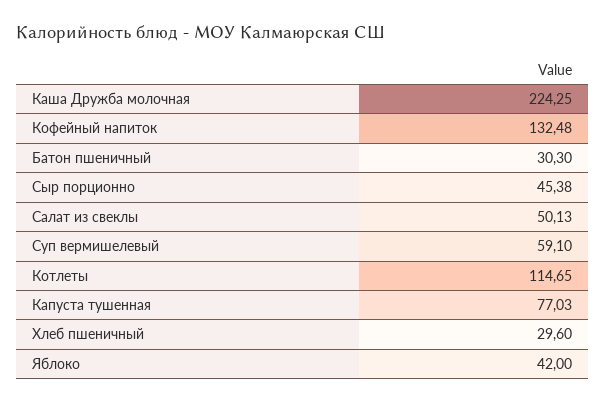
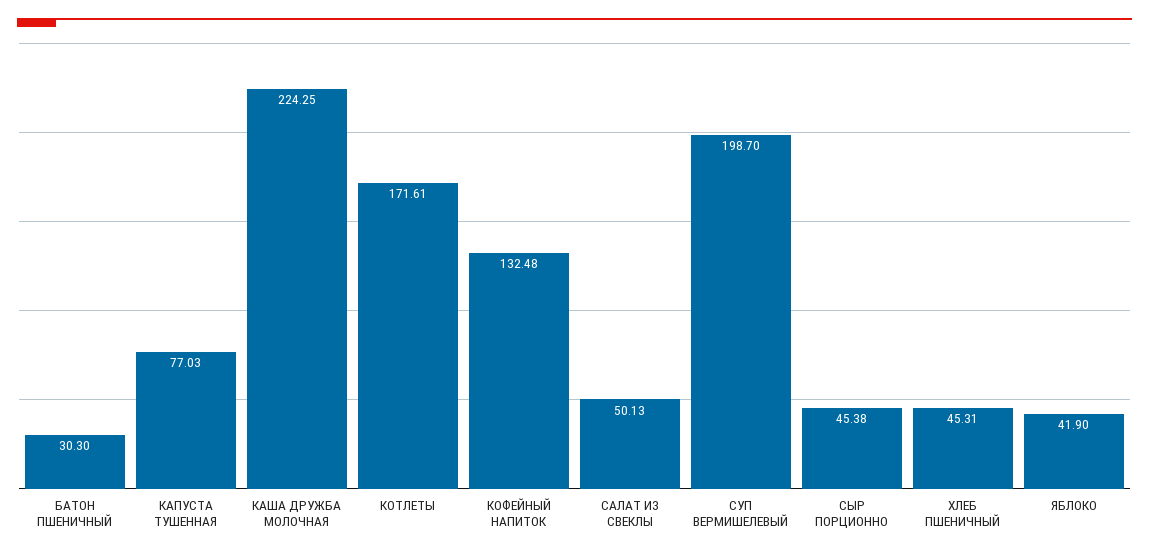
  {
    "Каша Дружба молочная": 224.25,
    "Кофейный напиток": 132.48,
    "Батон пшеничный": 30.3,
    "Сыр порционно": 45.38,
    "Салат из свеклы": 50.13,
-   "Суп вермишелевый": 59.1,
+   "Суп вермишелевый": 198.7,
-   "Котлеты": 114.65,
+   "Котлеты": 171.61,
    "Капуста тушенная": 77.03,
-   "Хлеб пшеничный": 29.6,
+   "Хлеб пшеничный": 45.31,
-   "Яблоко": 42
+   "Яблоко": 41.9
  }

